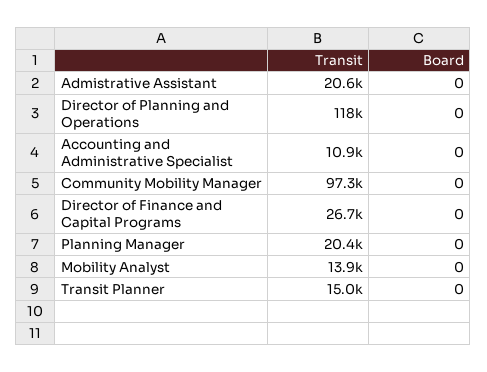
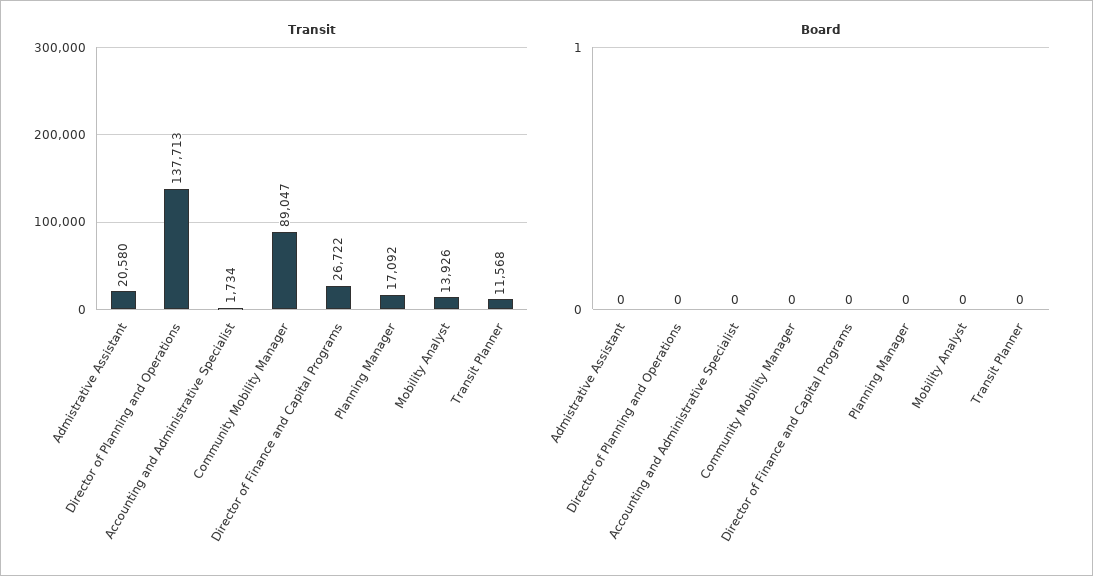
  {
    "Transit": {
      "Admistrative Assistant": 20580,
-     "Director of Planning and Operations": 118000,
+     "Director of Planning and Operations": 137713,
-     "Accounting and Administrative Specialist": 10900,
+     "Accounting and Administrative Specialist": 1734,
-     "Community Mobility Manager": 97300,
+     "Community Mobility Manager": 89047,
      "Director of Finance and Capital Programs": 26722,
-     "Planning Manager": 20400,
+     "Planning Manager": 17092,
      "Mobility Analyst": 13926,
-     "Transit Planner": 15000
+     "Transit Planner": 11568
    },
    "Board": {
      "Admistrative Assistant": 0,
      "Director of Planning and Operations": 0,
      "Accounting and Administrative Specialist": 0,
      "Community Mobility Manager": 0,
      "Director of Finance and Capital Programs": 0,
      "Planning Manager": 0,
      "Mobility Analyst": 0,
      "Transit Planner": 0
    }
  }

